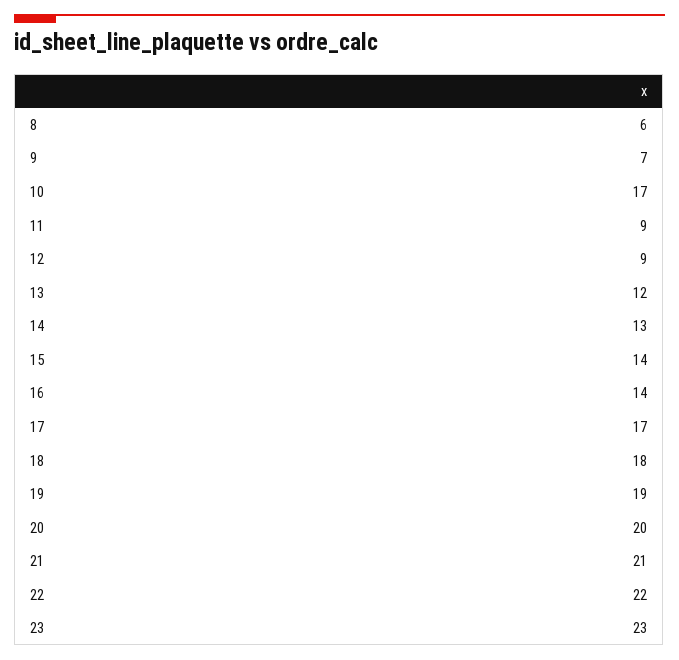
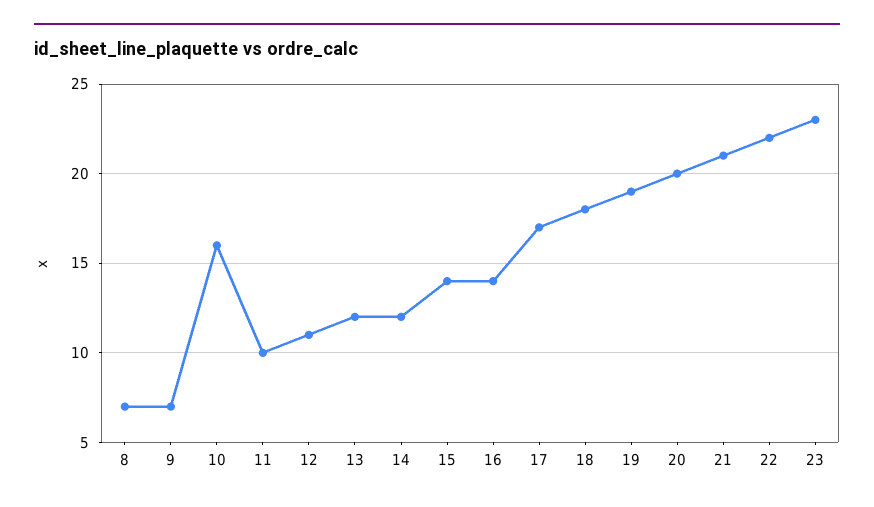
  {
-   "8": 6,
+   "8": 7,
    "9": 7,
-   "10": 17,
+   "10": 16,
-   "11": 9,
+   "11": 10,
-   "12": 9,
+   "12": 11,
    "13": 12,
-   "14": 13,
+   "14": 12,
    "15": 14,
    "16": 14,
    "17": 17,
    "18": 18,
    "19": 19,
    "20": 20,
    "21": 21,
    "22": 22,
    "23": 23
  }

